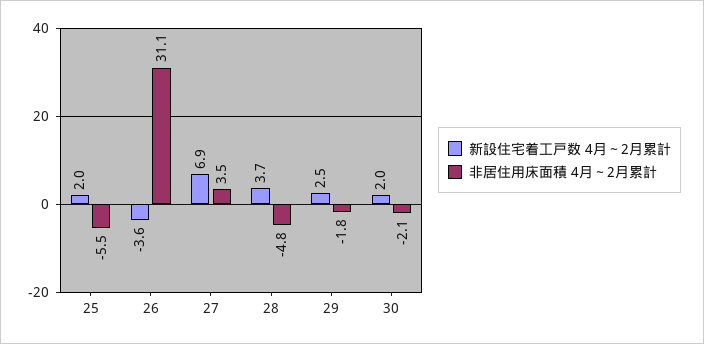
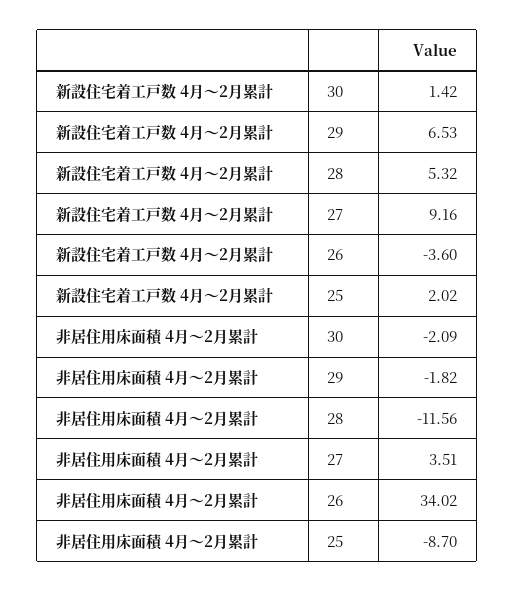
  {
    "新設住宅着工戸数 4月～2月累計": {
      "25": 2.02,
      "26": -3.6,
-     "27": 6.9,
+     "27": 9.16,
-     "28": 3.7,
+     "28": 5.32,
-     "29": 2.5,
+     "29": 6.53,
-     "30": 2
+     "30": 1.42
    },
    "非居住用床面積 4月～2月累計": {
-     "25": -5.5,
+     "25": -8.7,
-     "26": 31.1,
+     "26": 34.02,
      "27": 3.51,
-     "28": -4.8,
+     "28": -11.56,
      "29": -1.82,
      "30": -2.09
    }
  }

